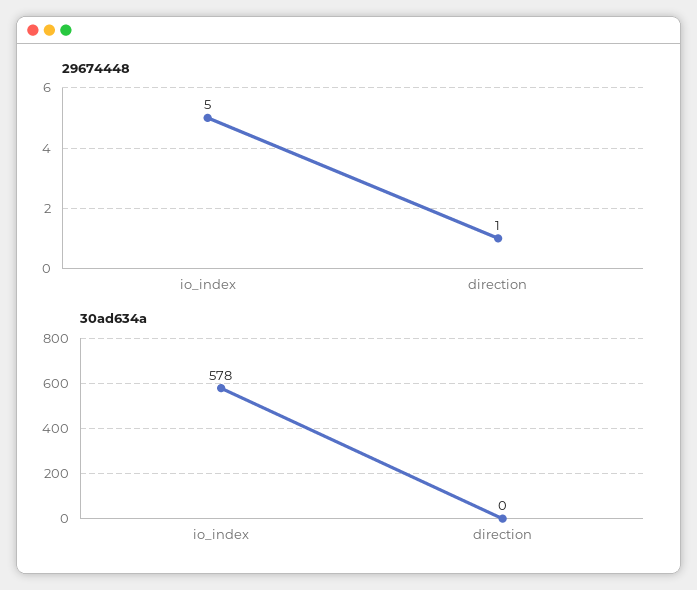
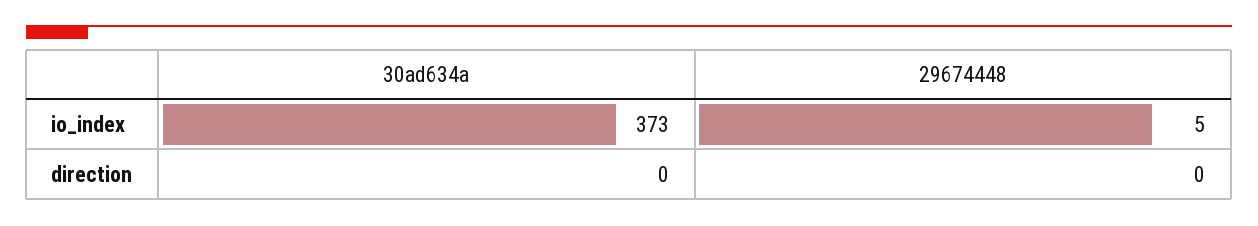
  {
    "29674448": {
      "io_index": 5,
-     "direction": 1
+     "direction": 0
    },
    "30ad634a": {
-     "io_index": 578,
+     "io_index": 373,
      "direction": 0
    }
  }

